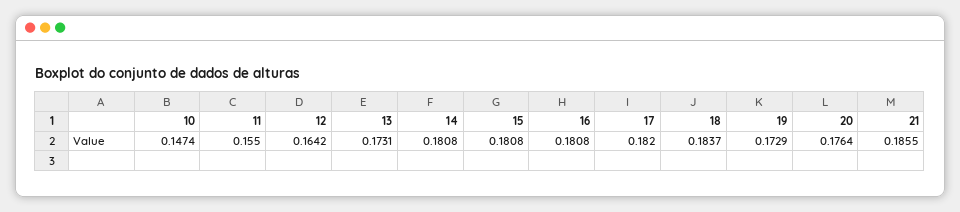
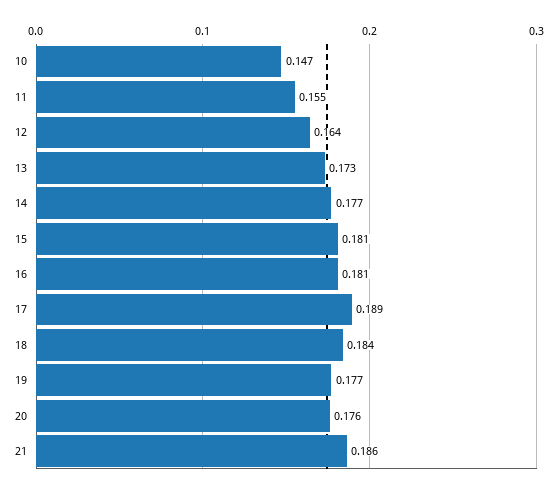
  {
    "10": 0.1474,
    "11": 0.155,
    "12": 0.1642,
    "13": 0.1731,
-   "14": 0.1808,
+   "14": 0.177,
    "15": 0.1808,
    "16": 0.1808,
-   "17": 0.182,
+   "17": 0.189,
    "18": 0.1837,
-   "19": 0.1729,
+   "19": 0.177,
    "20": 0.1764,
    "21": 0.1855
  }

